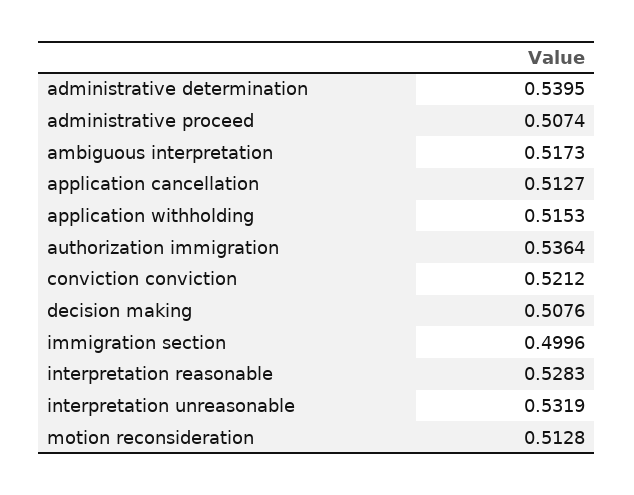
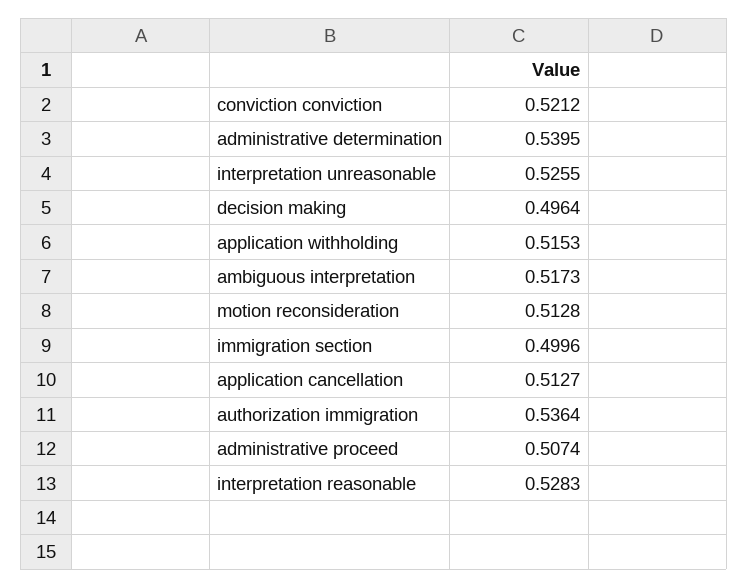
  {
    "administrative determination": 0.5395,
    "administrative proceed": 0.5074,
    "ambiguous interpretation": 0.5173,
    "application cancellation": 0.5127,
    "application withholding": 0.5153,
    "authorization immigration": 0.5364,
    "conviction conviction": 0.5212,
-   "decision making": 0.5076,
+   "decision making": 0.4964,
    "immigration section": 0.4996,
    "interpretation reasonable": 0.5283,
-   "interpretation unreasonable": 0.5319,
+   "interpretation unreasonable": 0.5255,
    "motion reconsideration": 0.5128
  }

